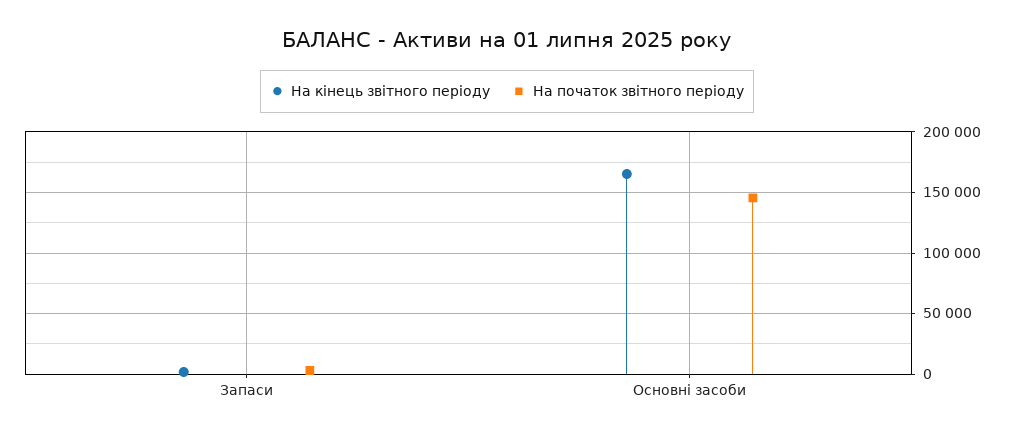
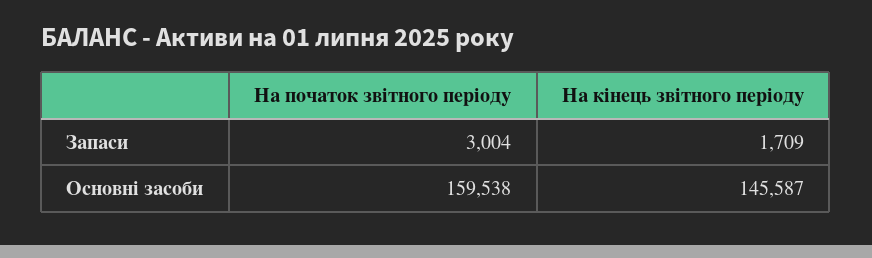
  {
    "На кінець звітного періоду": {
      "Запаси": 1709,
-     "Основні засоби": 165000
+     "Основні засоби": 145587
    },
    "На початок звітного періоду": {
      "Запаси": 3004,
-     "Основні засоби": 145000
+     "Основні засоби": 159538
    }
  }

